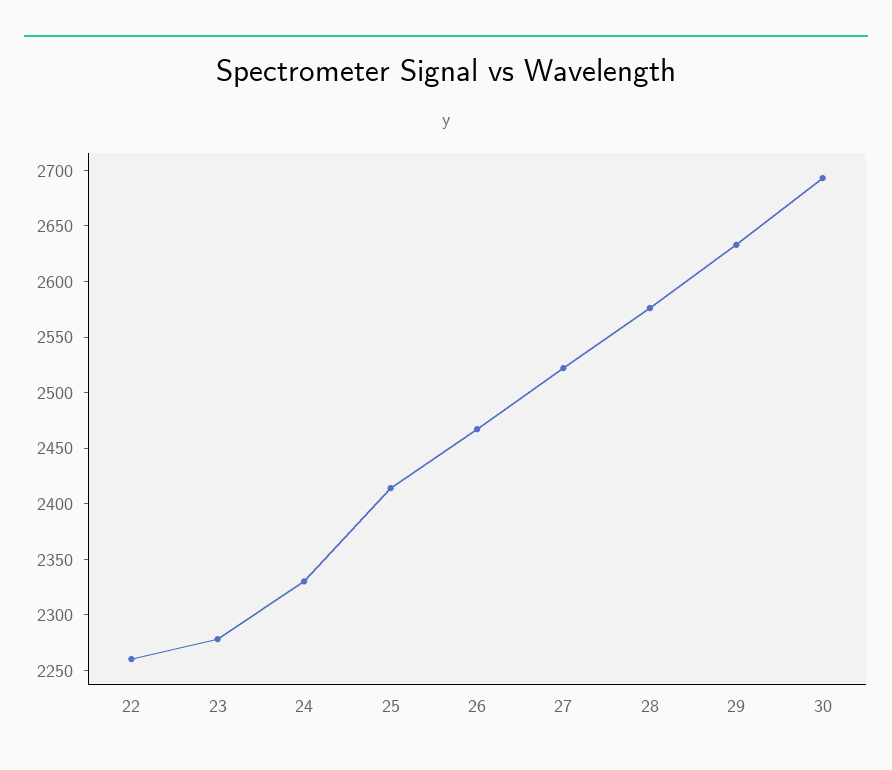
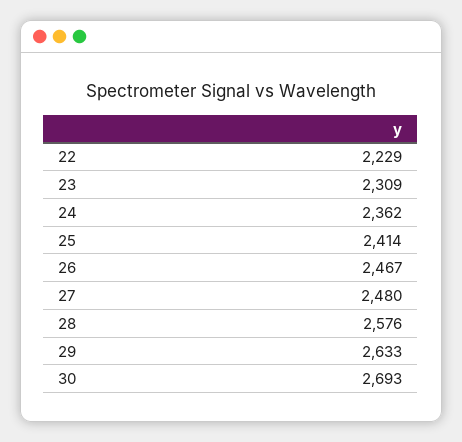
  {
-   "22": 2260,
+   "22": 2229,
-   "23": 2280,
+   "23": 2309,
-   "24": 2330,
+   "24": 2362,
    "25": 2414,
    "26": 2467,
-   "27": 2520,
+   "27": 2480,
    "28": 2576,
    "29": 2633,
    "30": 2693
  }

